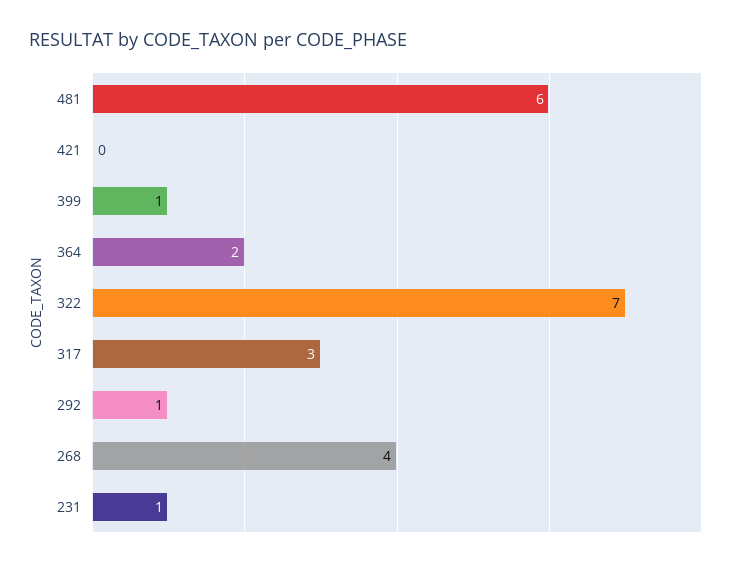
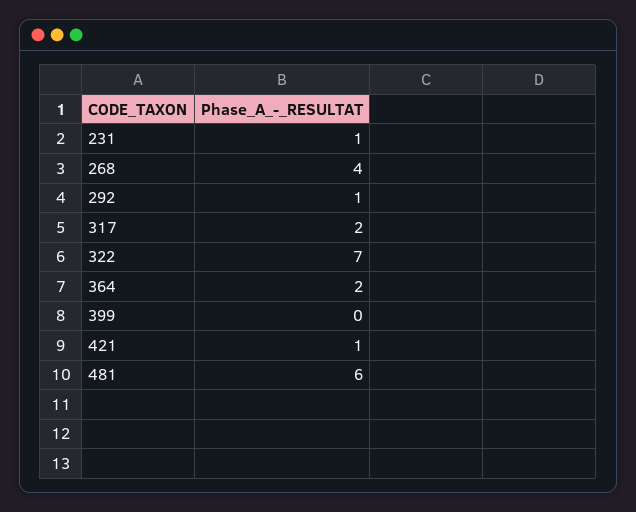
  {
    "481": 6,
-   "421": 0,
+   "421": 1,
-   "399": 1,
+   "399": 0,
    "364": 2,
    "322": 7,
-   "317": 3,
+   "317": 2,
    "292": 1,
    "268": 4,
    "231": 1
  }

